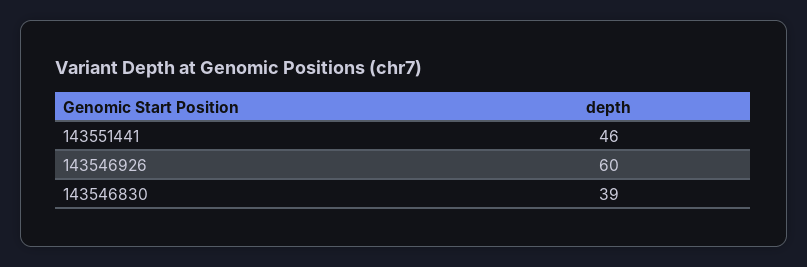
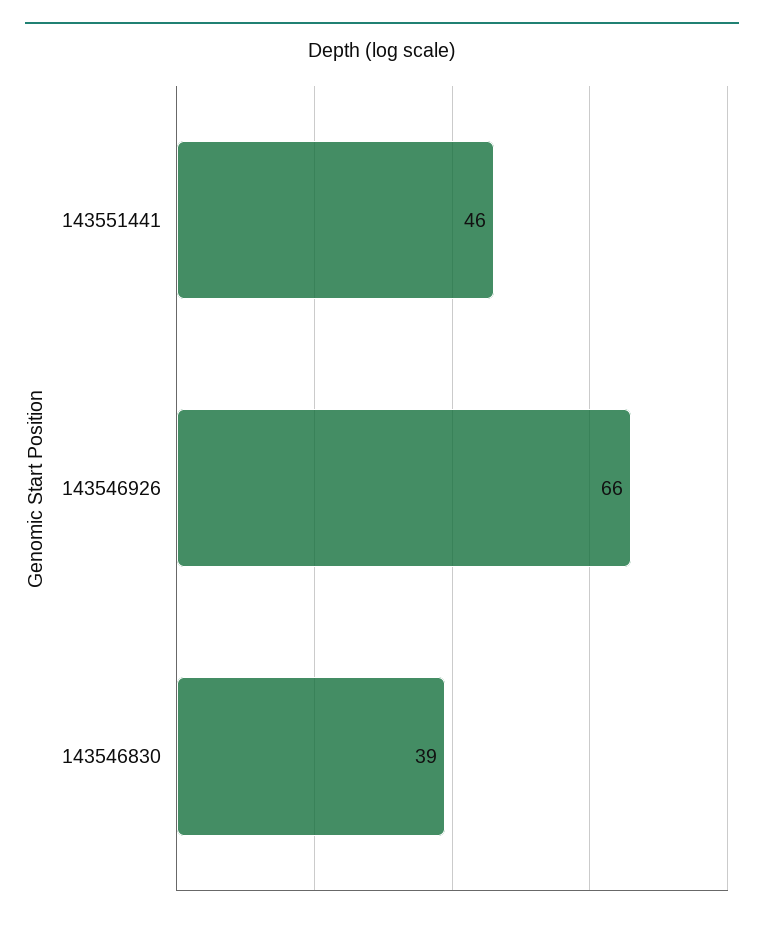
  {
    "143551441": 46,
-   "143546926": 60,
+   "143546926": 66,
    "143546830": 39
  }

